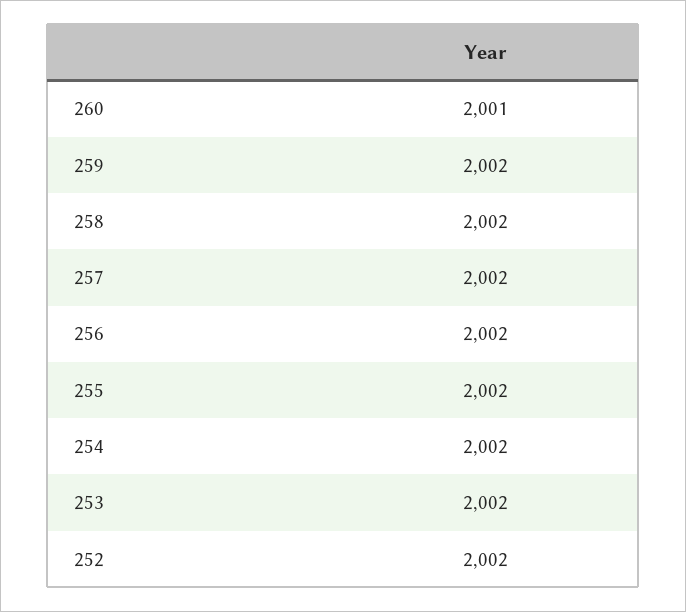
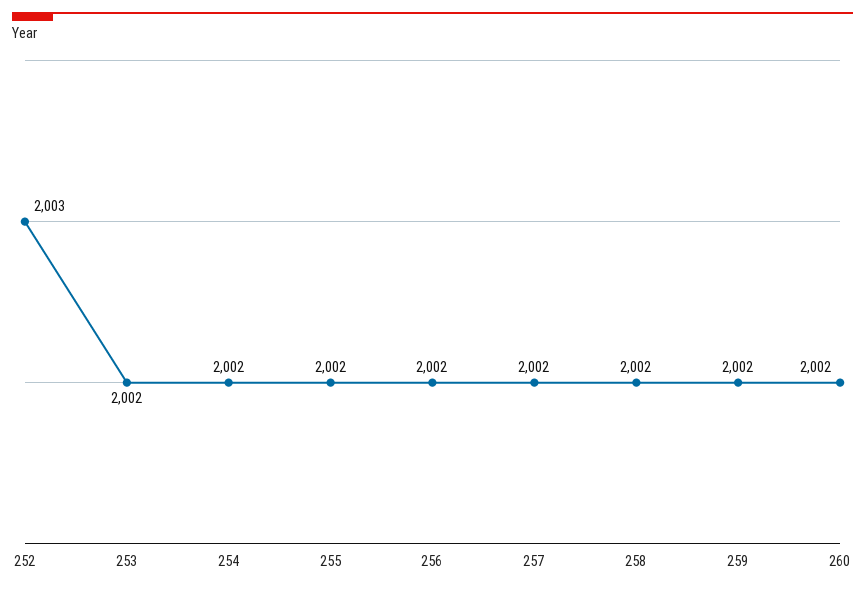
  {
-   "260": 2001,
+   "260": 2002,
    "259": 2002,
    "258": 2002,
    "257": 2002,
    "256": 2002,
    "255": 2002,
    "254": 2002,
    "253": 2002,
-   "252": 2002
+   "252": 2003
  }

